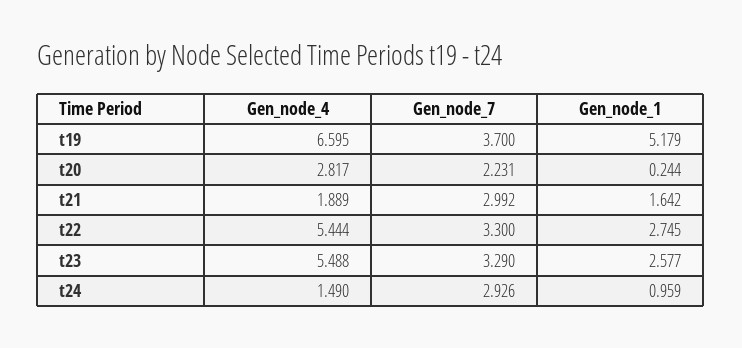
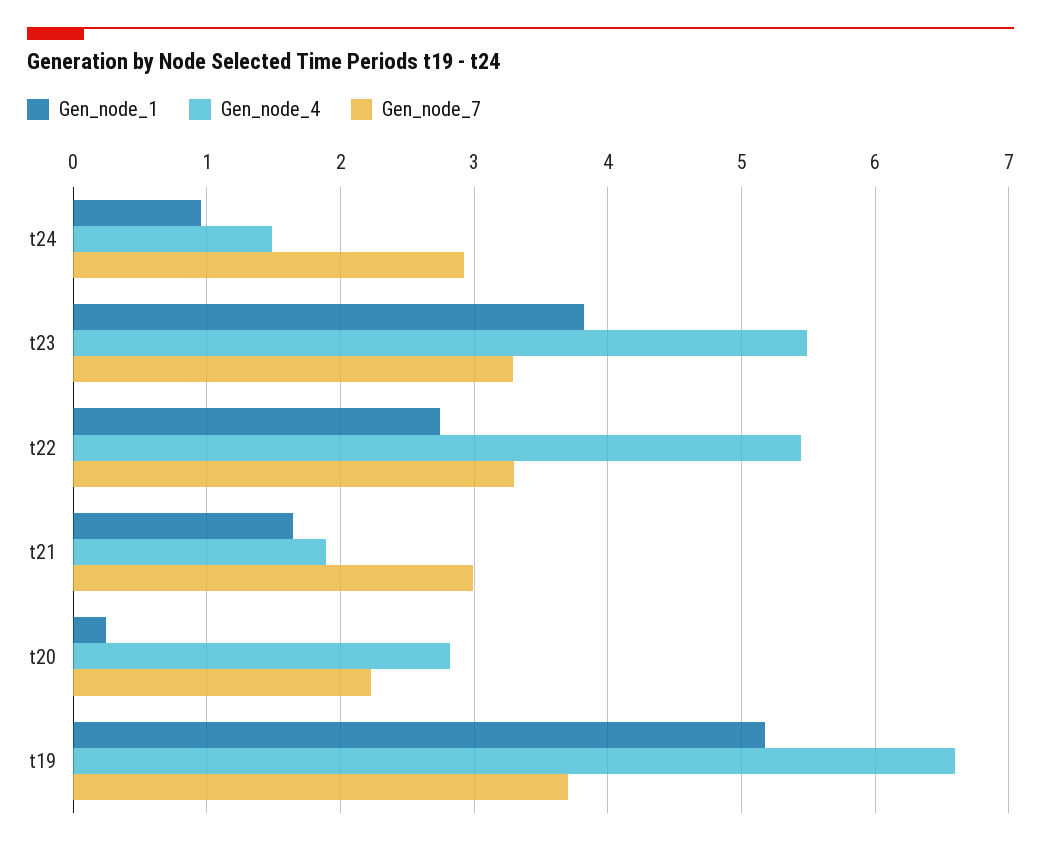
  {
    "Gen_node_4": {
      "t19": 6.595,
      "t20": 2.817,
      "t21": 1.889,
      "t22": 5.444,
      "t23": 5.488,
      "t24": 1.49
    },
    "Gen_node_7": {
      "t19": 3.7,
      "t20": 2.231,
      "t21": 2.992,
      "t22": 3.3,
      "t23": 3.29,
      "t24": 2.926
    },
    "Gen_node_1": {
      "t19": 5.179,
      "t20": 0.244,
      "t21": 1.642,
      "t22": 2.745,
-     "t23": 2.577,
+     "t23": 3.8,
      "t24": 0.959
    }
  }

